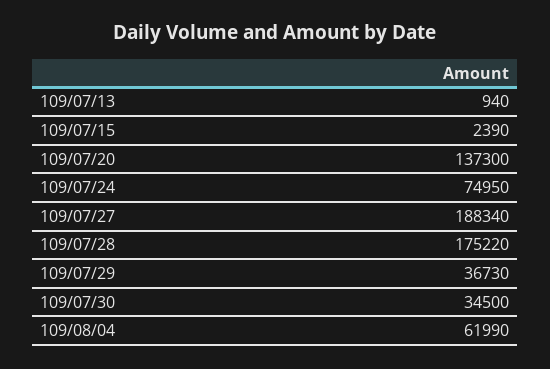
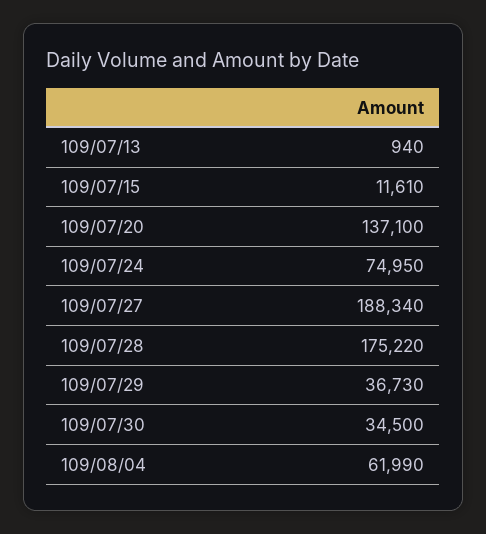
  {
    "109/07/13": 940,
-   "109/07/15": 2390,
+   "109/07/15": 11610,
-   "109/07/20": 137300,
+   "109/07/20": 137100,
    "109/07/24": 74950,
    "109/07/27": 188340,
    "109/07/28": 175220,
    "109/07/29": 36730,
    "109/07/30": 34500,
    "109/08/04": 61990
  }

